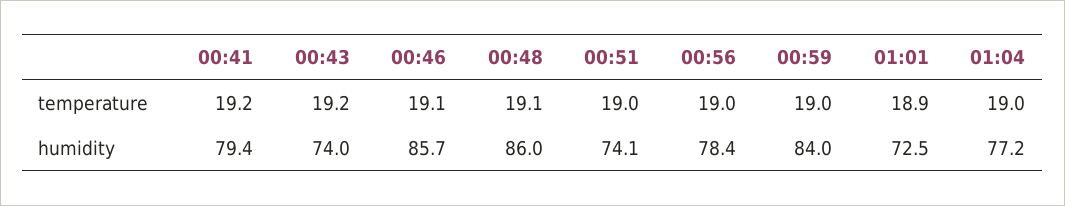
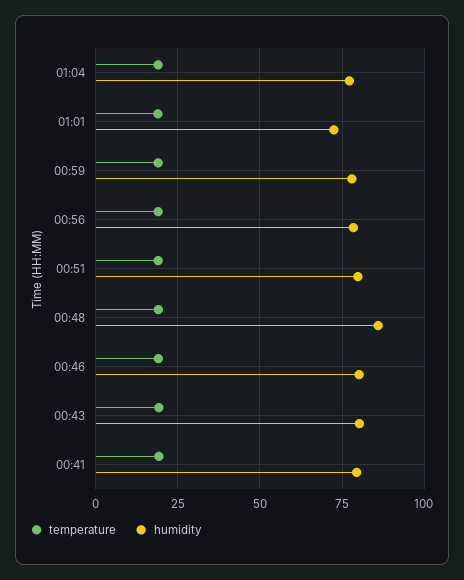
  {
    "temperature": {
      "00:41": 19.2,
      "00:43": 19.2,
      "00:46": 19.1,
      "00:48": 19.1,
      "00:51": 19,
      "00:56": 19,
      "00:59": 19,
      "01:01": 18.9,
      "01:04": 19
    },
    "humidity": {
      "00:41": 79.4,
-     "00:43": 74,
+     "00:43": 80,
-     "00:46": 85.7,
+     "00:46": 80,
      "00:48": 86,
-     "00:51": 74.1,
+     "00:51": 80,
      "00:56": 78.4,
-     "00:59": 84,
+     "00:59": 77.5,
      "01:01": 72.5,
      "01:04": 77.2
    }
  }

